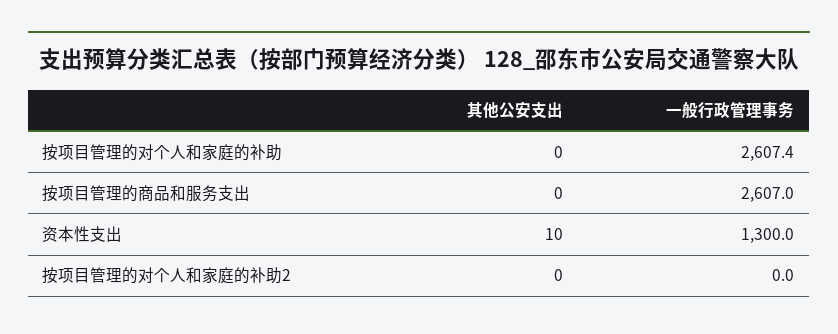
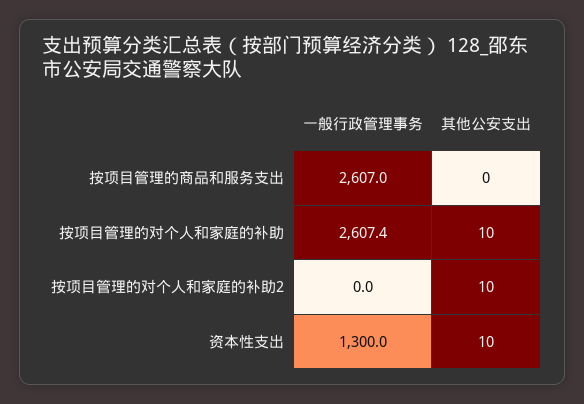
  {
    "其他公安支出": {
-     "按项目管理的对个人和家庭的补助": 0,
+     "按项目管理的对个人和家庭的补助": 10,
      "按项目管理的商品和服务支出": 0,
      "资本性支出": 10,
-     "按项目管理的对个人和家庭的补助2": 0
+     "按项目管理的对个人和家庭的补助2": 10
    },
    "一般行政管理事务": {
      "按项目管理的对个人和家庭的补助": 2607.4,
      "按项目管理的商品和服务支出": 2607,
      "资本性支出": 1300,
      "按项目管理的对个人和家庭的补助2": 0
    }
  }

